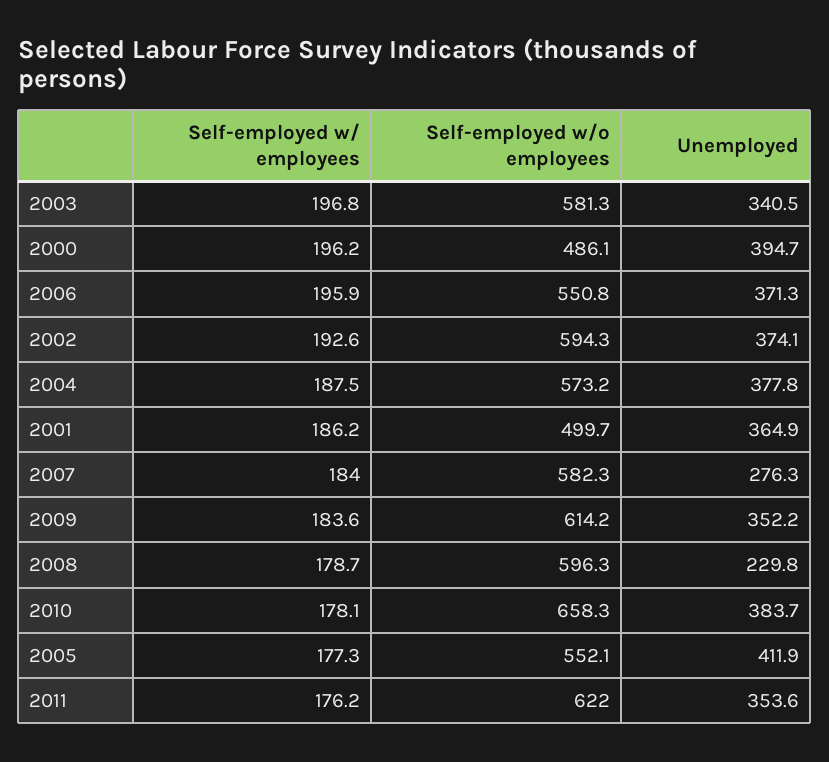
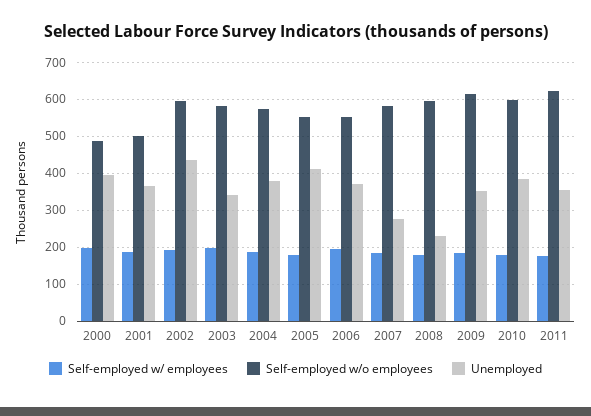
  {
    "Self-employed w/ employees": {
      "2003": 196.8,
      "2000": 196.2,
      "2006": 195.9,
      "2002": 192.6,
      "2004": 187.5,
      "2001": 186.2,
      "2007": 184,
      "2009": 183.6,
      "2008": 178.7,
      "2010": 178.1,
      "2005": 177.3,
      "2011": 176.2
    },
    "Self-employed w/o employees": {
      "2003": 581.3,
      "2000": 486.1,
      "2006": 550.8,
      "2002": 594.3,
      "2004": 573.2,
      "2001": 499.7,
      "2007": 582.3,
      "2009": 614.2,
      "2008": 596.3,
-     "2010": 658.3,
+     "2010": 600,
      "2005": 552.1,
      "2011": 622
    },
    "Unemployed": {
      "2003": 340.5,
      "2000": 394.7,
      "2006": 371.3,
-     "2002": 374.1,
+     "2002": 440,
      "2004": 377.8,
      "2001": 364.9,
      "2007": 276.3,
      "2009": 352.2,
      "2008": 229.8,
      "2010": 383.7,
      "2005": 411.9,
      "2011": 353.6
    }
  }

